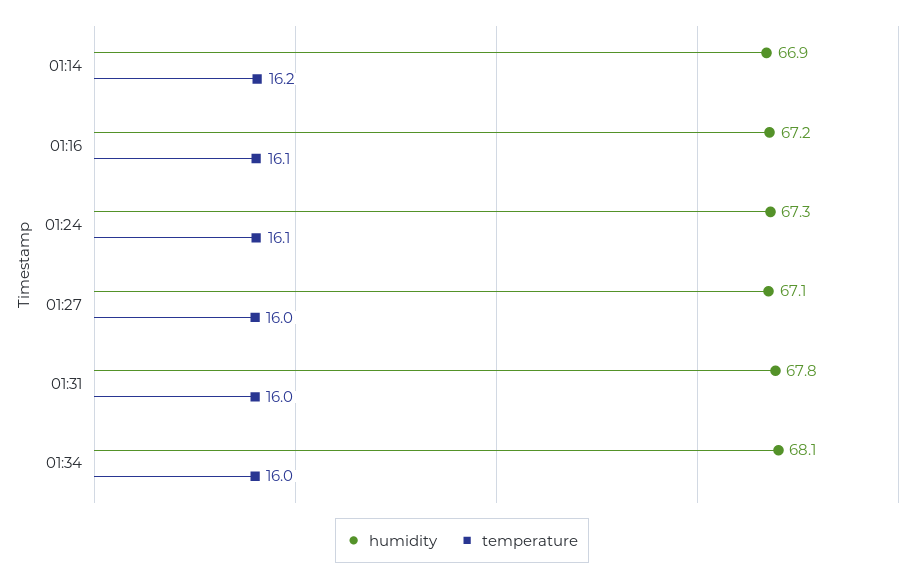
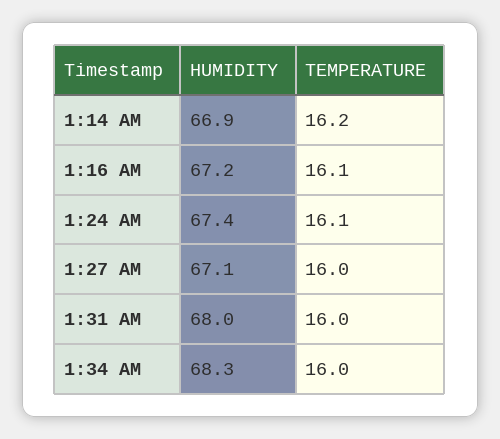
  {
    "humidity": {
      "01:14": 66.9,
      "01:16": 67.2,
-     "01:24": 67.3,
+     "01:24": 67.4,
      "01:27": 67.1,
-     "01:31": 67.8,
+     "01:31": 68,
-     "01:34": 68.1
+     "01:34": 68.3
    },
    "temperature": {
      "01:14": 16.2,
      "01:16": 16.1,
      "01:24": 16.1,
      "01:27": 16,
      "01:31": 16,
      "01:34": 16
    }
  }

